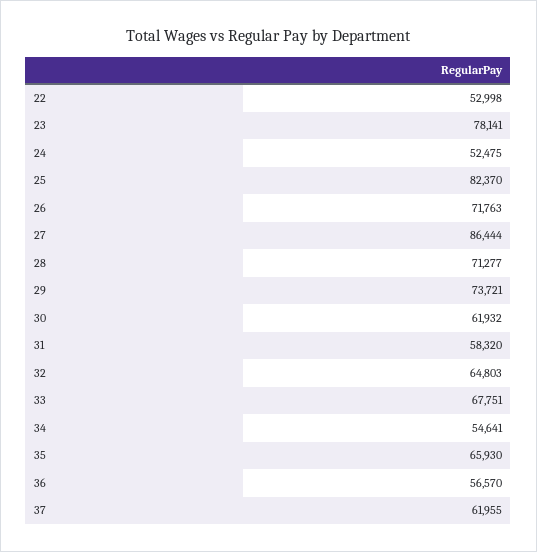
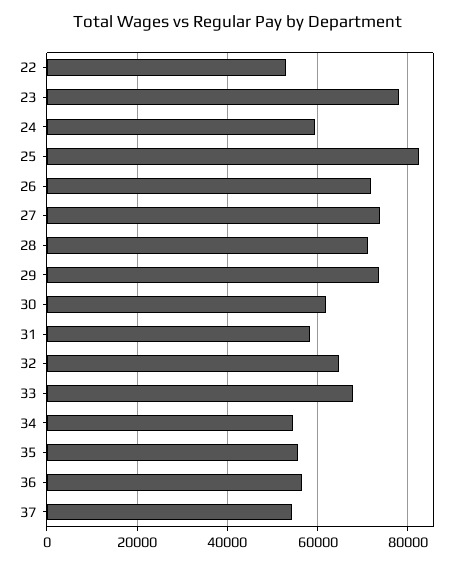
  {
    "22": 52998,
    "23": 78141,
-   "24": 52475,
+   "24": 60000,
    "25": 82370,
    "26": 71763,
-   "27": 86444,
+   "27": 74000,
    "28": 71277,
    "29": 73721,
    "30": 61932,
    "31": 58320,
    "32": 64803,
    "33": 67751,
    "34": 54641,
-   "35": 65930,
+   "35": 56000,
    "36": 56570,
-   "37": 61955
+   "37": 54000
  }

